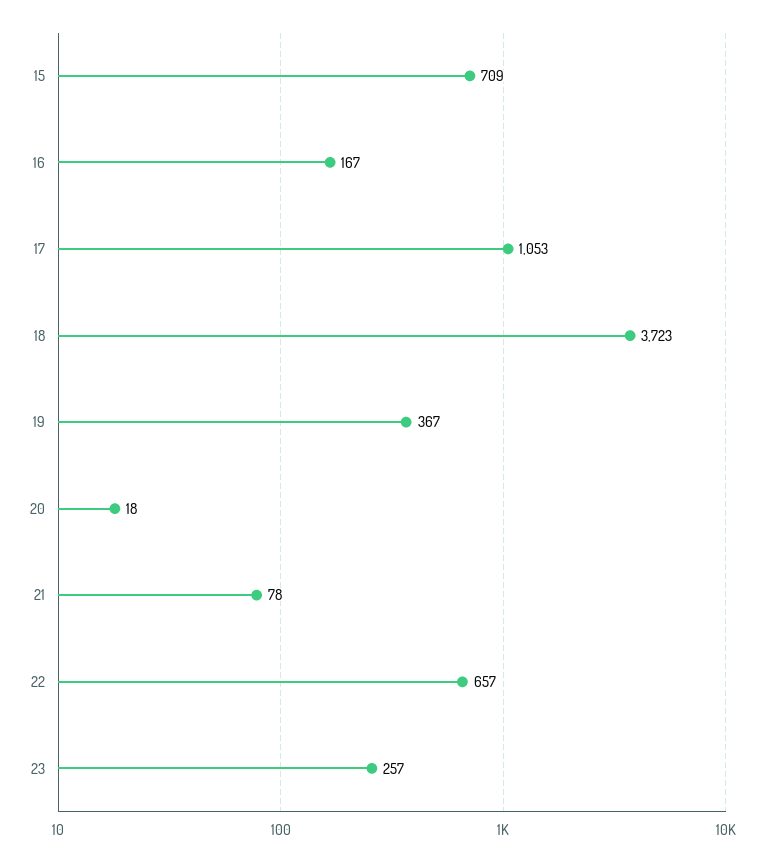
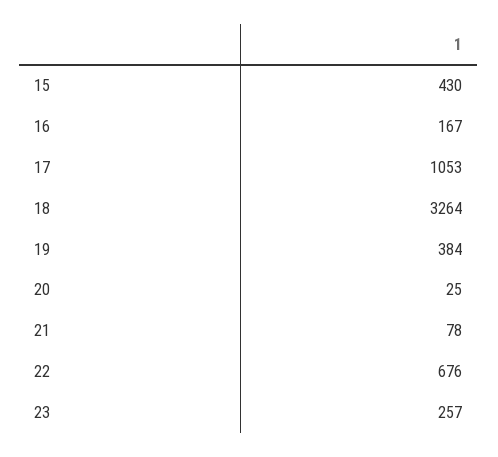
  {
-   "15": 709,
+   "15": 430,
    "16": 167,
    "17": 1053,
-   "18": 3723,
+   "18": 3264,
-   "19": 367,
+   "19": 384,
-   "20": 18,
+   "20": 25,
    "21": 78,
-   "22": 657,
+   "22": 676,
    "23": 257
  }

